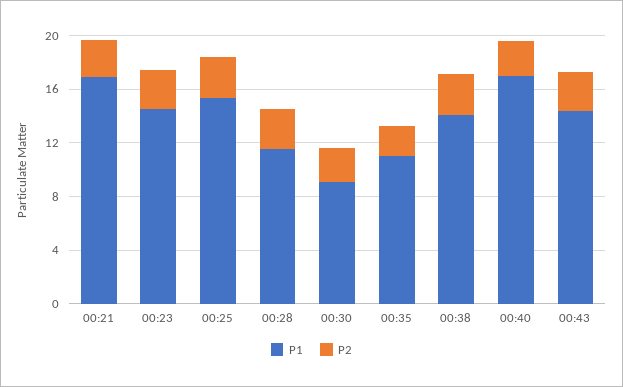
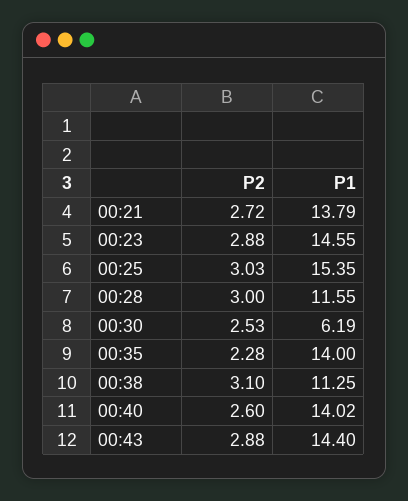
  {
    "P1": {
-     "00:21": 17,
+     "00:21": 13.79,
      "00:23": 14.55,
      "00:25": 15.35,
      "00:28": 11.55,
-     "00:30": 9,
+     "00:30": 6.19,
-     "00:35": 11,
+     "00:35": 14,
-     "00:38": 14,
+     "00:38": 11.25,
-     "00:40": 17,
+     "00:40": 14.02,
      "00:43": 14.4
    },
    "P2": {
      "00:21": 2.72,
      "00:23": 2.88,
      "00:25": 3.03,
      "00:28": 3,
      "00:30": 2.53,
      "00:35": 2.28,
      "00:38": 3.1,
      "00:40": 2.6,
      "00:43": 2.88
    }
  }

